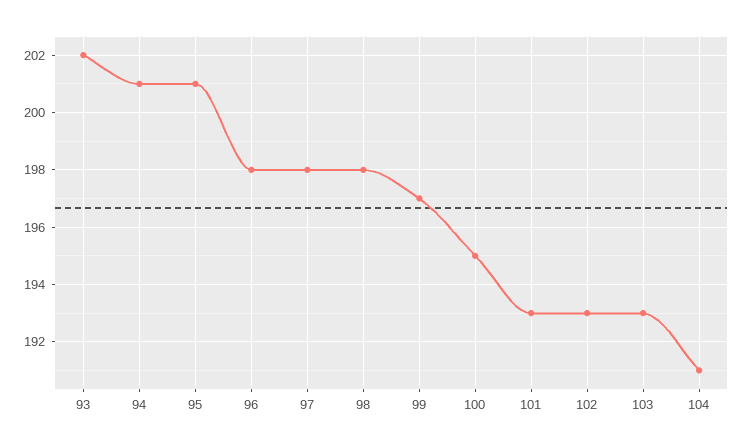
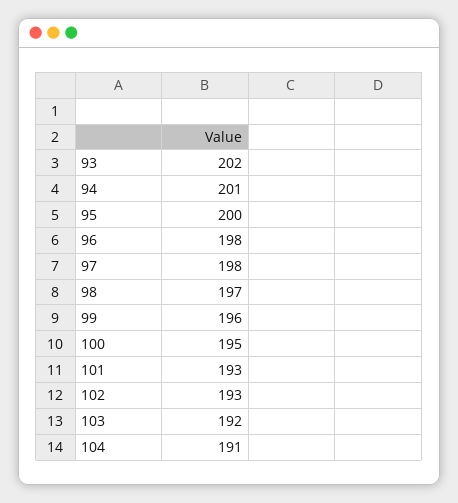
  {
    "93": 202,
    "94": 201,
-   "95": 201,
+   "95": 200,
    "96": 198,
    "97": 198,
-   "98": 198,
+   "98": 197,
-   "99": 197,
+   "99": 196,
    "100": 195,
    "101": 193,
    "102": 193,
-   "103": 193,
+   "103": 192,
    "104": 191
  }

